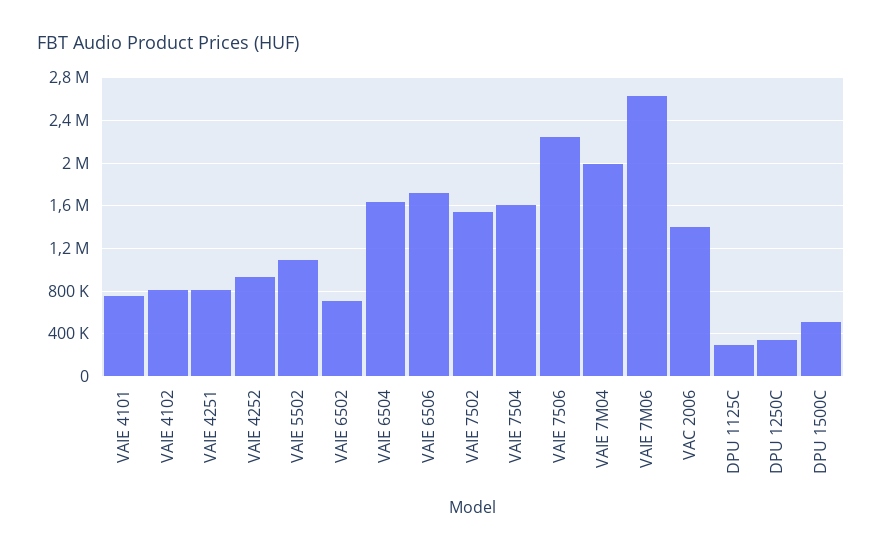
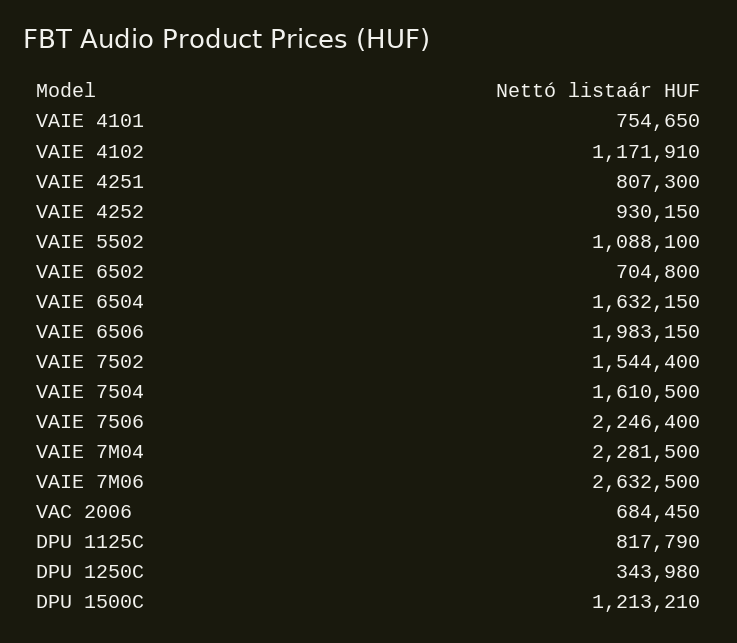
  {
    "VAIE 4101": 754650,
-   "VAIE 4102": 800000,
+   "VAIE 4102": 1171910,
    "VAIE 4251": 807300,
    "VAIE 4252": 930150,
    "VAIE 5502": 1088100,
    "VAIE 6502": 704800,
    "VAIE 6504": 1632150,
-   "VAIE 6506": 1700000,
+   "VAIE 6506": 1983150,
    "VAIE 7502": 1544400,
    "VAIE 7504": 1610500,
    "VAIE 7506": 2246400,
-   "VAIE 7M04": 2000000,
+   "VAIE 7M04": 2281500,
    "VAIE 7M06": 2632500,
-   "VAC 2006": 1400000,
+   "VAC 2006": 684450,
-   "DPU 1125C": 300000,
+   "DPU 1125C": 817790,
    "DPU 1250C": 343980,
-   "DPU 1500C": 500000
+   "DPU 1500C": 1213210
  }

